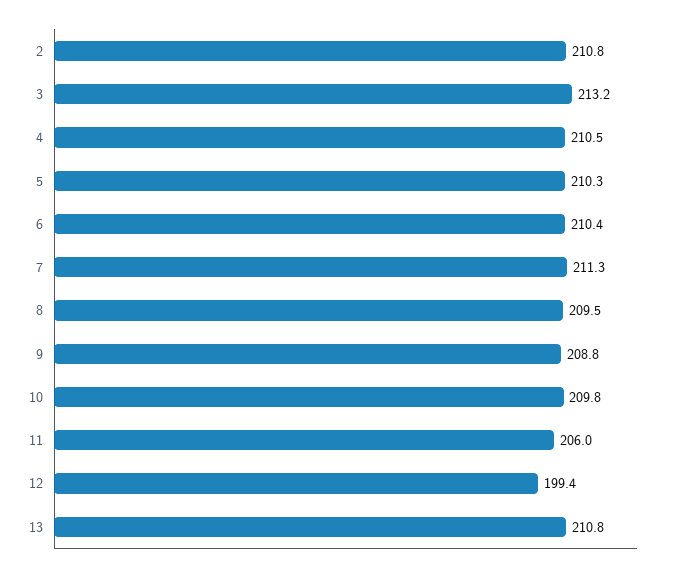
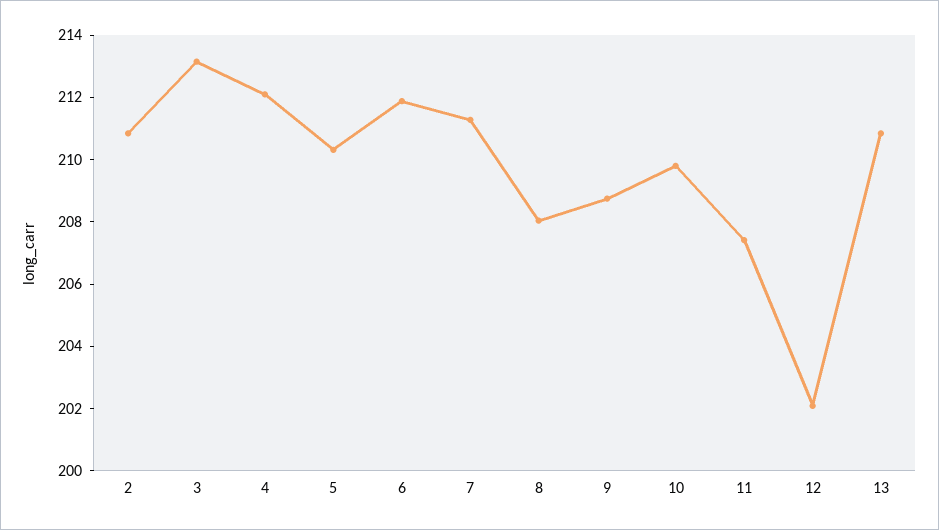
  {
    "2": 210.8,
    "3": 213.2,
-   "4": 210.5,
+   "4": 212,
    "5": 210.3,
-   "6": 210.4,
+   "6": 212,
    "7": 211.3,
-   "8": 209.5,
+   "8": 208,
    "9": 208.8,
    "10": 209.8,
-   "11": 206,
+   "11": 207.5,
-   "12": 199.4,
+   "12": 202,
    "13": 210.8
  }

